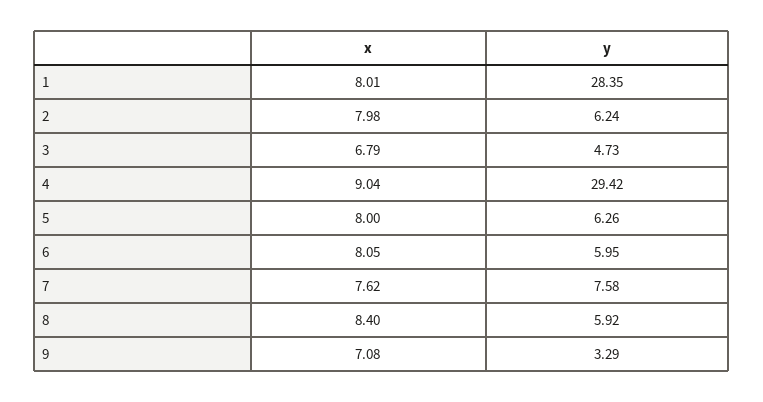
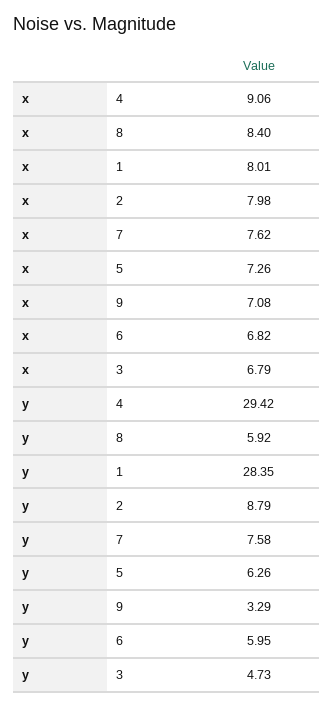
  {
    "x": {
      "1": 8.01,
      "2": 7.98,
      "3": 6.79,
-     "4": 9.04,
+     "4": 9.06,
-     "5": 8,
+     "5": 7.26,
-     "6": 8.05,
+     "6": 6.82,
      "7": 7.62,
      "8": 8.4,
      "9": 7.08
    },
    "y": {
      "1": 28.35,
-     "2": 6.24,
+     "2": 8.79,
      "3": 4.73,
      "4": 29.42,
      "5": 6.26,
      "6": 5.95,
      "7": 7.58,
      "8": 5.92,
      "9": 3.29
    }
  }

